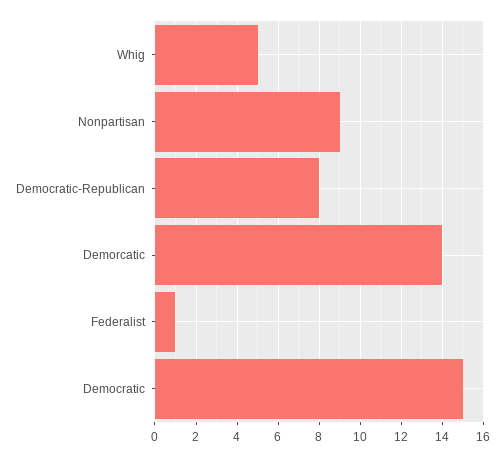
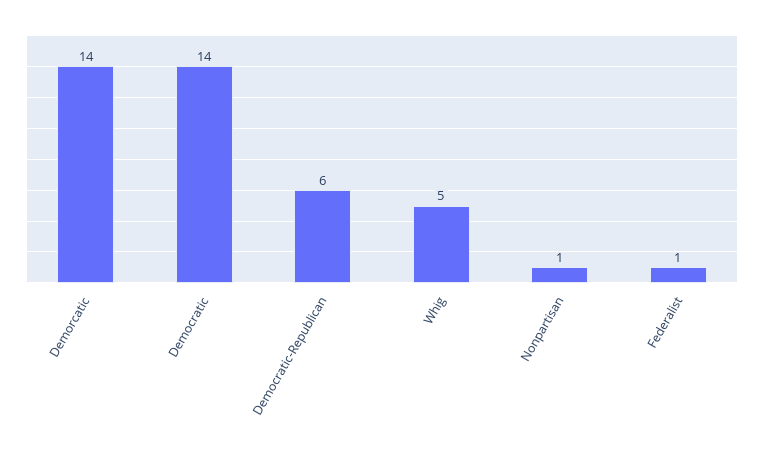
  {
    "Whig": 5,
-   "Nonpartisan": 9,
+   "Nonpartisan": 1,
-   "Democratic-Republican": 8,
+   "Democratic-Republican": 6,
    "Demorcatic": 14,
    "Federalist": 1,
-   "Democratic": 15
+   "Democratic": 14
  }

